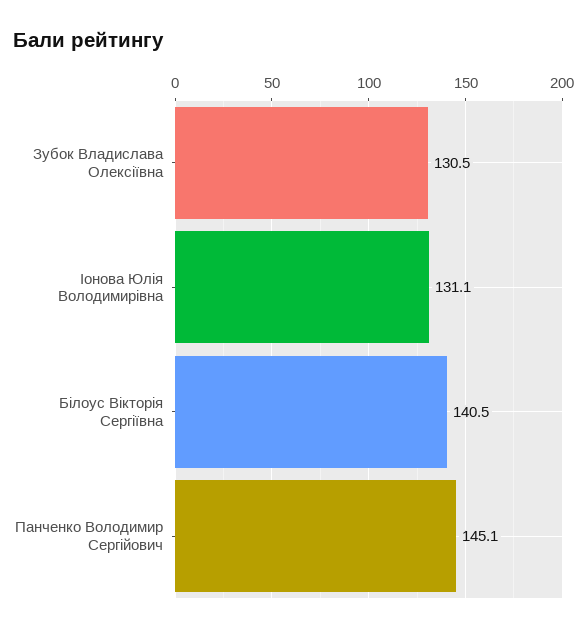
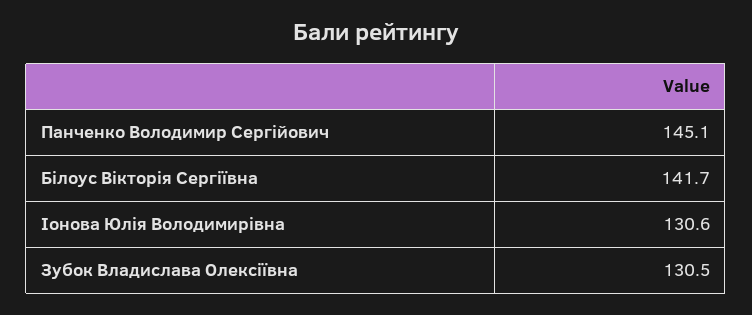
  {
    "Зубок Владислава Олексіївна": 130.5,
-   "Іонова Юлія Володимирівна": 131.1,
+   "Іонова Юлія Володимирівна": 130.6,
-   "Білоус Вікторія Сергіївна": 140.5,
+   "Білоус Вікторія Сергіївна": 141.7,
    "Панченко Володимир Сергійович": 145.1
  }

